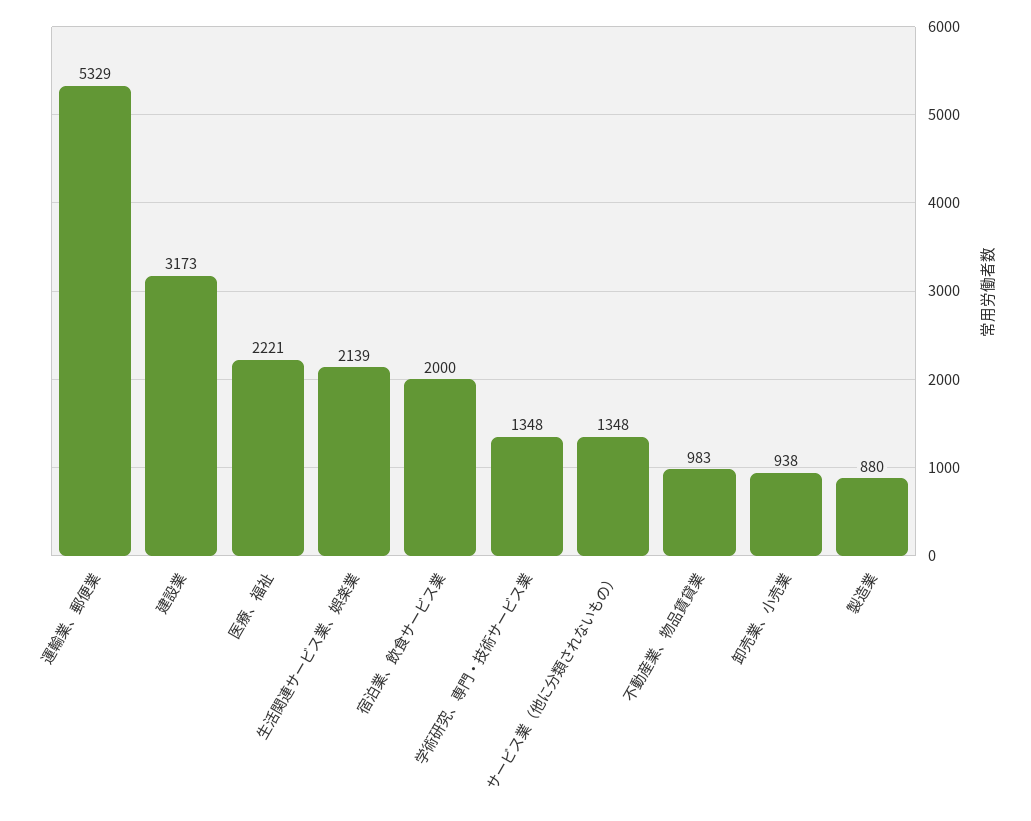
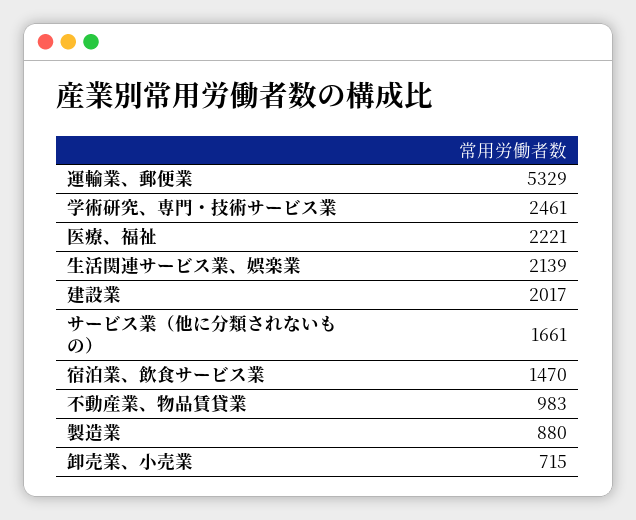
  {
    "運輸業、郵便業": 5329,
-   "建設業": 3173,
+   "建設業": 2017,
    "医療、福祉": 2221,
    "生活関連サービス業、娯楽業": 2139,
-   "宿泊業、飲食サービス業": 2000,
+   "宿泊業、飲食サービス業": 1470,
-   "学術研究、専門・技術サービス業": 1348,
+   "学術研究、専門・技術サービス業": 2461,
-   "サービス業（他に分類されないもの）": 1348,
+   "サービス業（他に分類されないもの）": 1661,
    "不動産業、物品賃貸業": 983,
-   "卸売業、小売業": 938,
+   "卸売業、小売業": 715,
    "製造業": 880
  }

